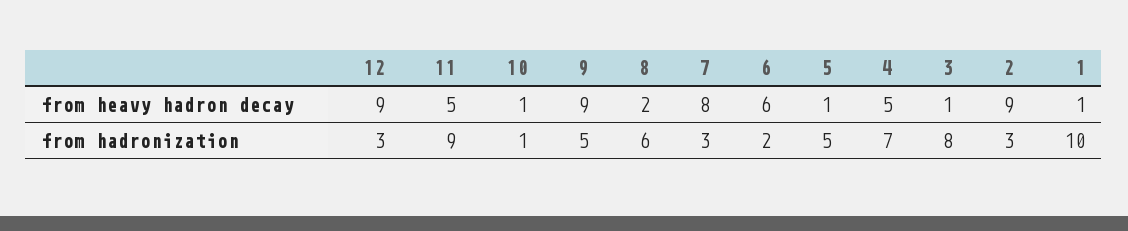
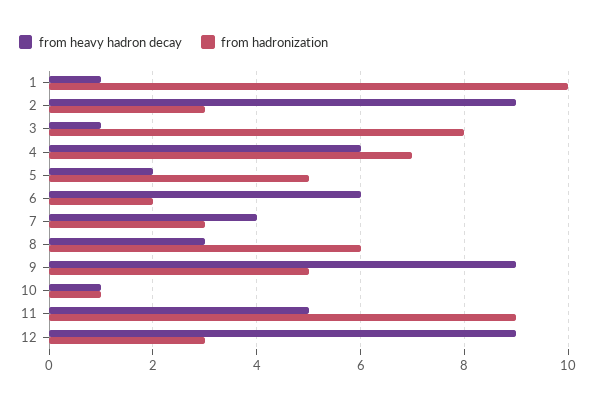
  {
    "from heavy hadron decay": {
      "12": 9,
      "11": 5,
      "10": 1,
      "9": 9,
-     "8": 2,
+     "8": 3,
-     "7": 8,
+     "7": 4,
      "6": 6,
-     "5": 1,
+     "5": 2,
-     "4": 5,
+     "4": 6,
      "3": 1,
      "2": 9,
      "1": 1
    },
    "from hadronization": {
      "12": 3,
      "11": 9,
      "10": 1,
      "9": 5,
      "8": 6,
      "7": 3,
      "6": 2,
      "5": 5,
      "4": 7,
      "3": 8,
      "2": 3,
      "1": 10
    }
  }

